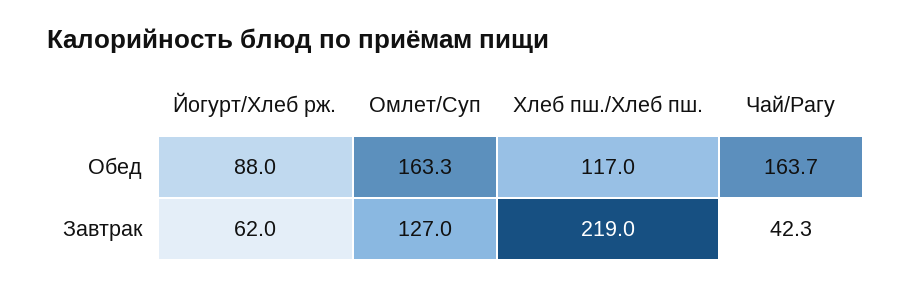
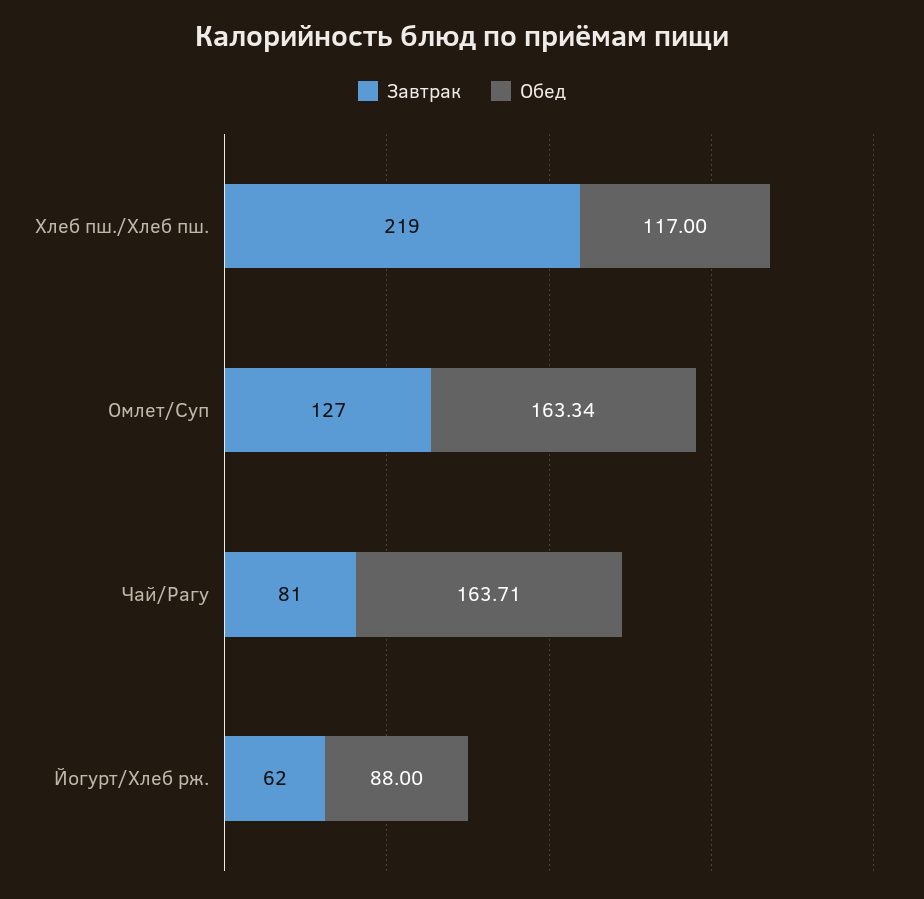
  {
    "Обед": {
      "Йогурт/Хлеб рж.": 88,
      "Омлет/Суп": 163.34,
      "Хлеб пш./Хлеб пш.": 117,
      "Чай/Рагу": 163.71
    },
    "Завтрак": {
      "Йогурт/Хлеб рж.": 62,
      "Омлет/Суп": 127,
      "Хлеб пш./Хлеб пш.": 219,
-     "Чай/Рагу": 42.3
+     "Чай/Рагу": 81
    }
  }

